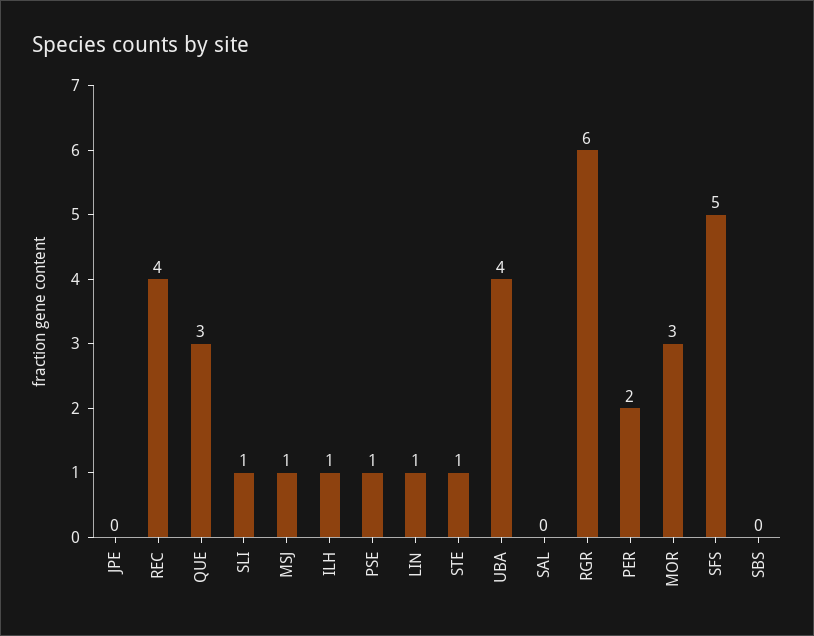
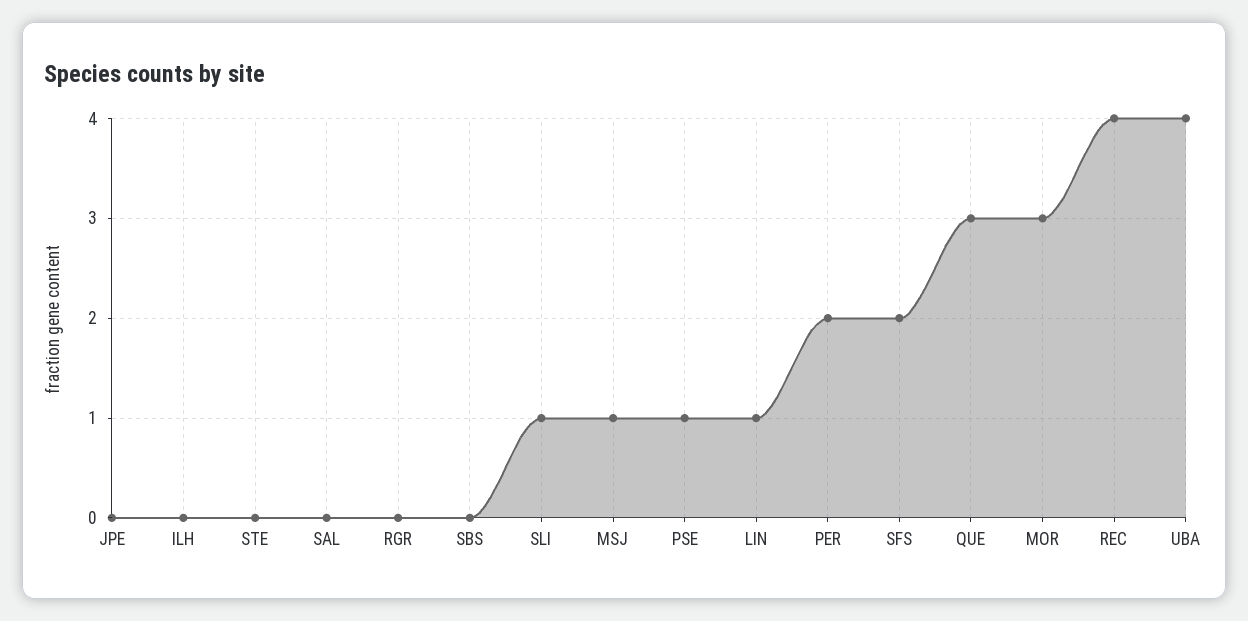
  {
    "JPE": 0,
    "REC": 4,
    "QUE": 3,
    "SLI": 1,
    "MSJ": 1,
-   "ILH": 1,
+   "ILH": 0,
    "PSE": 1,
    "LIN": 1,
-   "STE": 1,
+   "STE": 0,
    "UBA": 4,
    "SAL": 0,
-   "RGR": 6,
+   "RGR": 0,
    "PER": 2,
    "MOR": 3,
-   "SFS": 5,
+   "SFS": 2,
    "SBS": 0
  }

